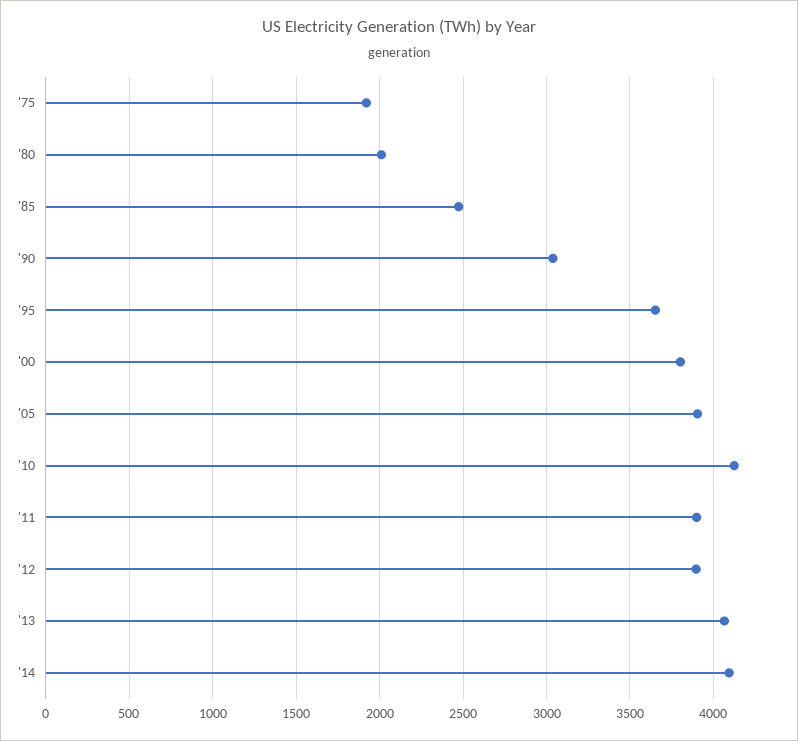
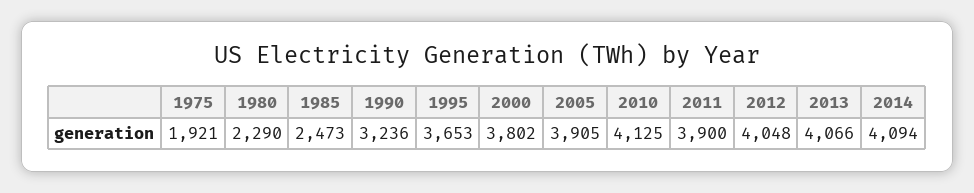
  {
    "'75": 1921,
-   "'80": 2000,
+   "'80": 2290,
    "'85": 2473,
-   "'90": 3050,
+   "'90": 3236,
    "'95": 3653,
    "'00": 3802,
    "'05": 3905,
    "'10": 4125,
    "'11": 3900,
-   "'12": 3900,
+   "'12": 4048,
    "'13": 4066,
    "'14": 4094
  }

